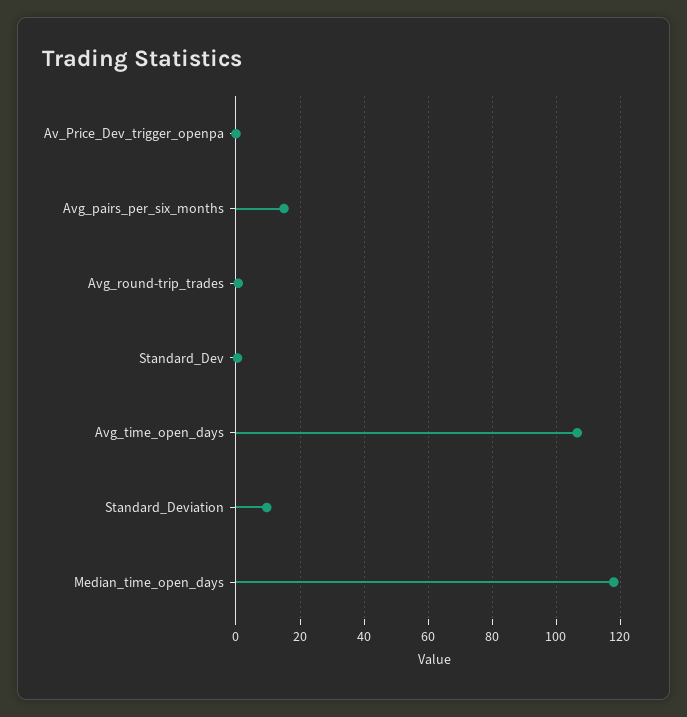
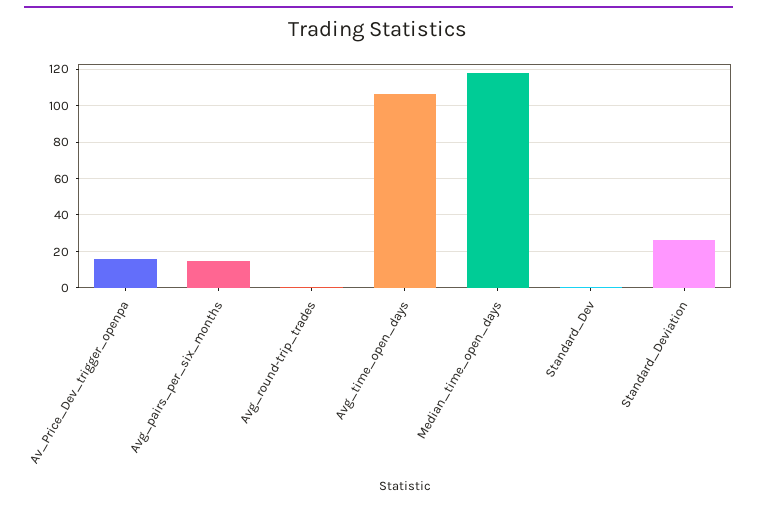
  {
-   "Av_Price_Dev_trigger_openpa": 0,
+   "Av_Price_Dev_trigger_openpa": 15,
    "Avg_pairs_per_six_months": 16,
    "Avg_round-trip_trades": 0,
    "Standard_Dev": 0,
    "Avg_time_open_days": 106,
-   "Standard_Deviation": 10,
+   "Standard_Deviation": 25,
    "Median_time_open_days": 118
  }

